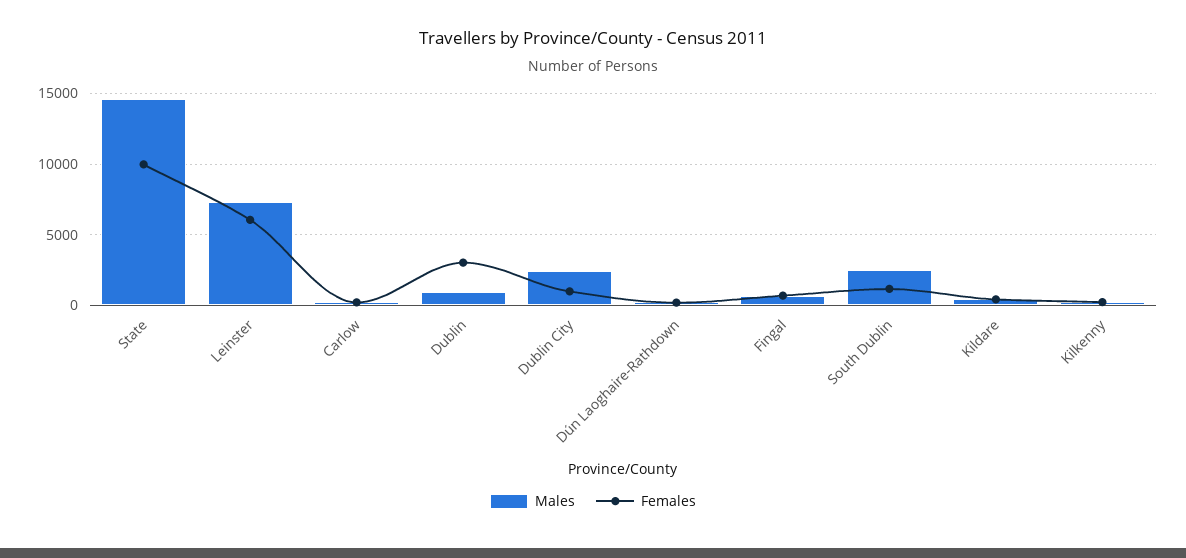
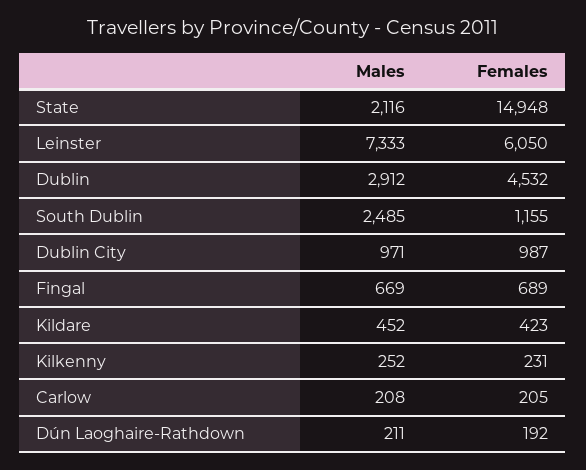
  {
    "Males": {
-     "State": 14500,
+     "State": 2116,
      "Leinster": 7333,
      "Carlow": 208,
-     "Dublin": 1000,
+     "Dublin": 2912,
-     "Dublin City": 2500,
+     "Dublin City": 971,
      "Dún Laoghaire-Rathdown": 211,
      "Fingal": 669,
      "South Dublin": 2485,
      "Kildare": 452,
      "Kilkenny": 252
    },
    "Females": {
-     "State": 10000,
+     "State": 14948,
      "Leinster": 6050,
      "Carlow": 205,
-     "Dublin": 3000,
+     "Dublin": 4532,
      "Dublin City": 987,
      "Dún Laoghaire-Rathdown": 192,
      "Fingal": 689,
      "South Dublin": 1155,
      "Kildare": 423,
      "Kilkenny": 231
    }
  }

